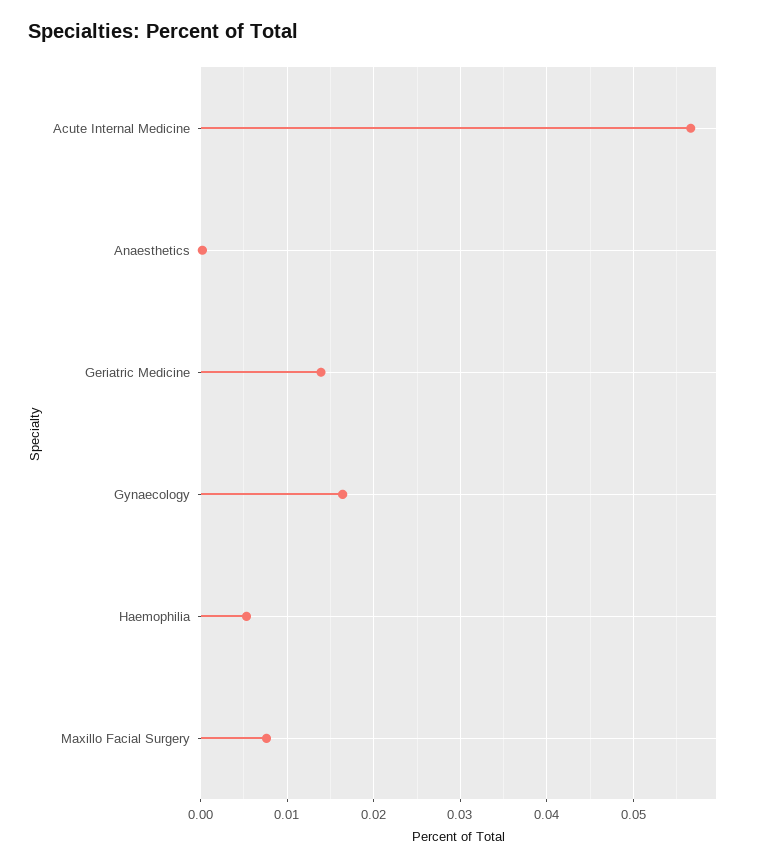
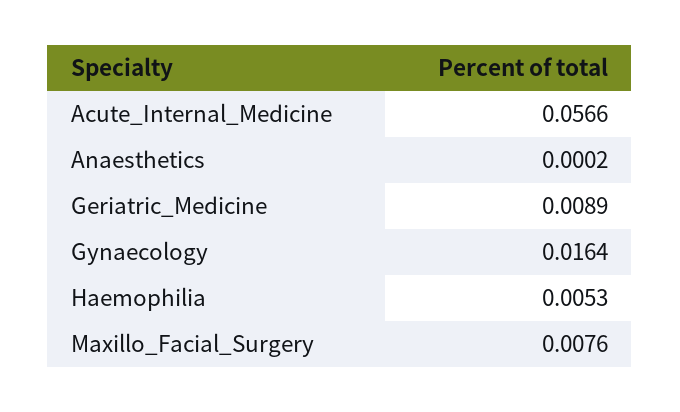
  {
    "Acute Internal Medicine": 0.0566,
    "Anaesthetics": 0.0002,
-   "Geriatric Medicine": 0.014,
+   "Geriatric Medicine": 0.0089,
    "Gynaecology": 0.0164,
    "Haemophilia": 0.0053,
    "Maxillo Facial Surgery": 0.0076
  }

